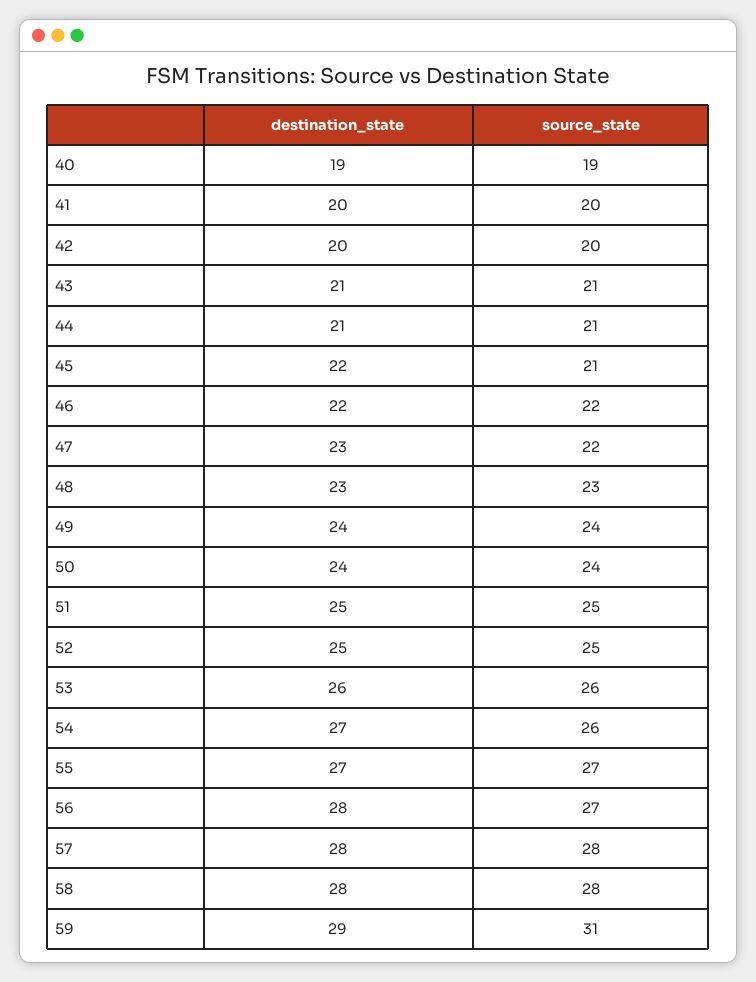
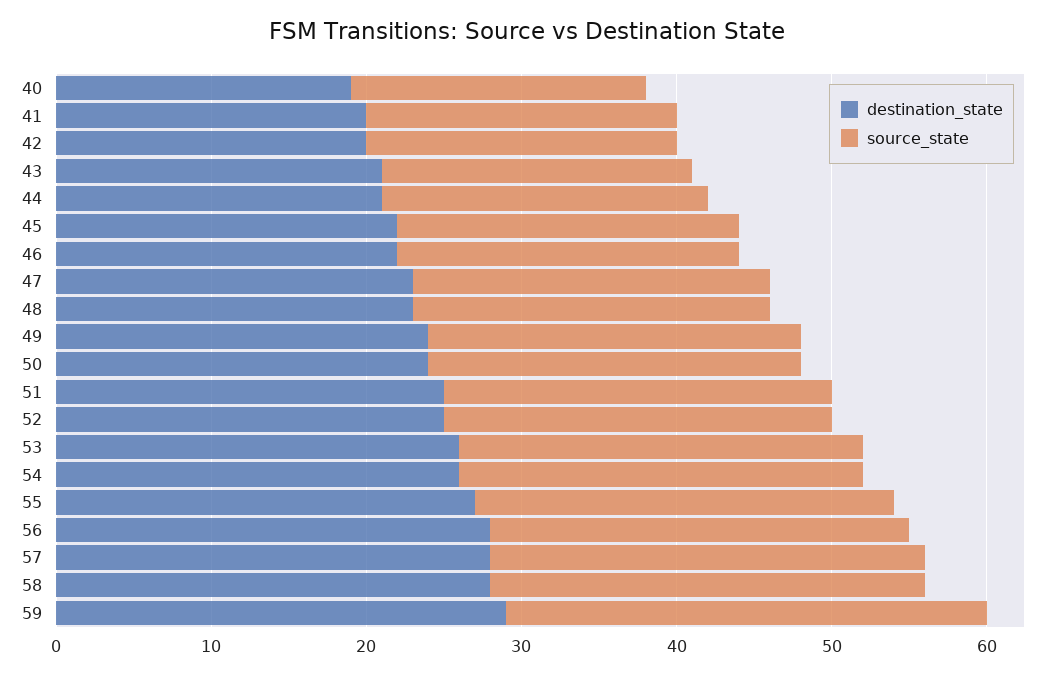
  {
    "destination_state": {
      "40": 19,
      "41": 20,
      "42": 20,
      "43": 21,
      "44": 21,
      "45": 22,
      "46": 22,
      "47": 23,
      "48": 23,
      "49": 24,
      "50": 24,
      "51": 25,
      "52": 25,
      "53": 26,
-     "54": 27,
+     "54": 26,
      "55": 27,
      "56": 28,
      "57": 28,
      "58": 28,
      "59": 29
    },
    "source_state": {
      "40": 19,
      "41": 20,
      "42": 20,
-     "43": 21,
+     "43": 20,
      "44": 21,
-     "45": 21,
+     "45": 22,
      "46": 22,
-     "47": 22,
+     "47": 23,
      "48": 23,
      "49": 24,
      "50": 24,
      "51": 25,
      "52": 25,
      "53": 26,
      "54": 26,
      "55": 27,
      "56": 27,
      "57": 28,
      "58": 28,
      "59": 31
    }
  }

